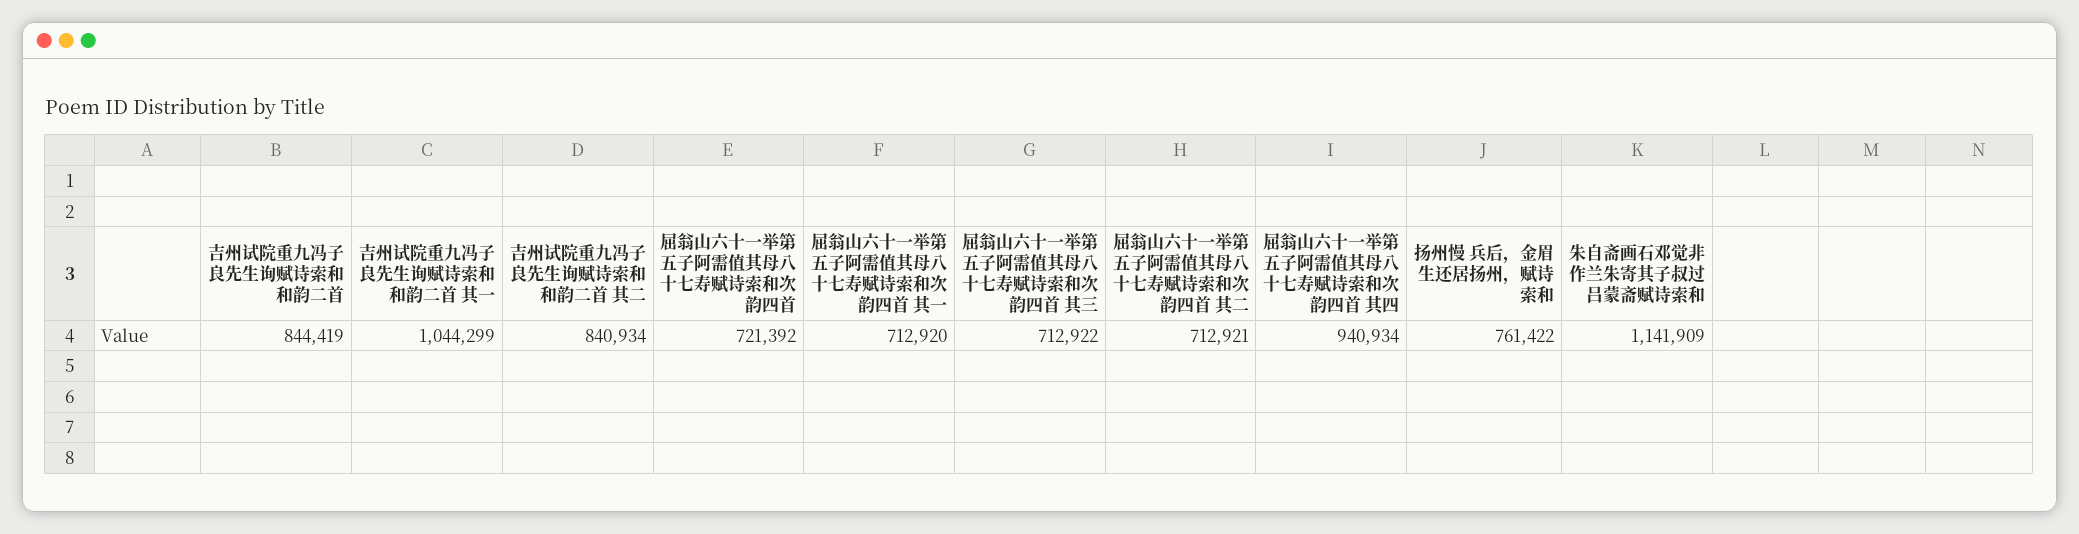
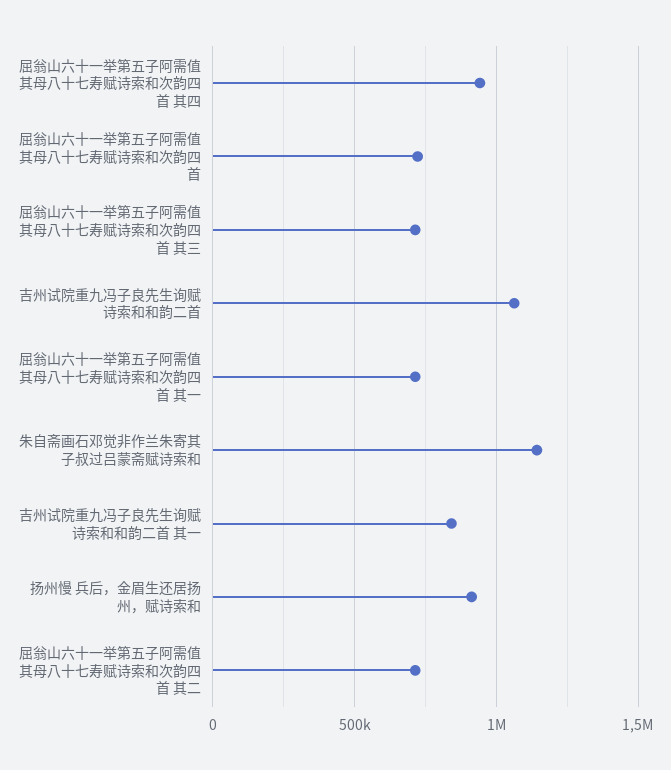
  {
-   "吉州试院重九冯子良先生询赋诗索和和韵二首": 844419,
+   "吉州试院重九冯子良先生询赋诗索和和韵二首": 1050000,
-   "吉州试院重九冯子良先生询赋诗索和和韵二首 其一": 1044299,
+   "吉州试院重九冯子良先生询赋诗索和和韵二首 其一": 850000,
-   "吉州试院重九冯子良先生询赋诗索和和韵二首 其二": 840934,
    "屈翁山六十一举第五子阿需值其母八十七寿赋诗索和次韵四首": 721392,
    "屈翁山六十一举第五子阿需值其母八十七寿赋诗索和次韵四首 其一": 712920,
    "屈翁山六十一举第五子阿需值其母八十七寿赋诗索和次韵四首 其三": 712922,
    "屈翁山六十一举第五子阿需值其母八十七寿赋诗索和次韵四首 其二": 712921,
    "屈翁山六十一举第五子阿需值其母八十七寿赋诗索和次韵四首 其四": 940934,
-   "扬州慢 兵后，金眉生还居扬州，赋诗索和": 761422,
+   "扬州慢 兵后，金眉生还居扬州，赋诗索和": 900000,
    "朱自斋画石邓觉非作兰朱寄其子叔过吕蒙斋赋诗索和": 1141909
  }

